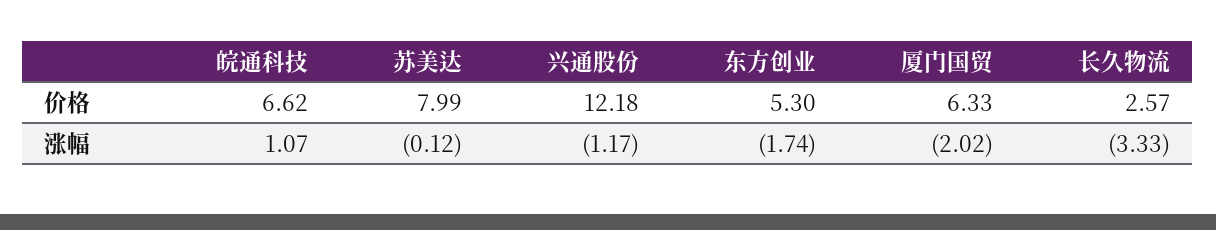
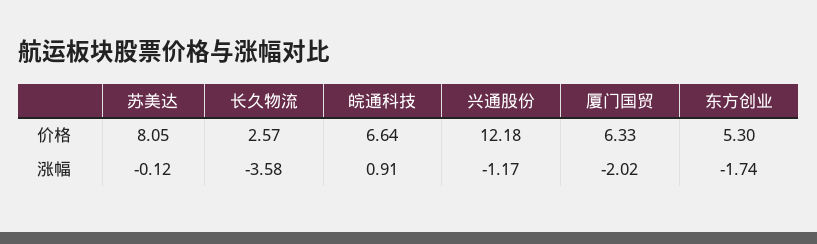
  {
    "皖通科技": {
-     "价格": 6.62,
+     "价格": 6.64,
-     "涨幅": 1.07
+     "涨幅": 0.91
    },
    "苏美达": {
-     "价格": 7.99,
+     "价格": 8.05,
      "涨幅": -0.12
    },
    "兴通股份": {
      "价格": 12.18,
      "涨幅": -1.17
    },
    "东方创业": {
      "价格": 5.3,
      "涨幅": -1.74
    },
    "厦门国贸": {
      "价格": 6.33,
      "涨幅": -2.02
    },
    "长久物流": {
      "价格": 2.57,
-     "涨幅": -3.33
+     "涨幅": -3.58
    }
  }

